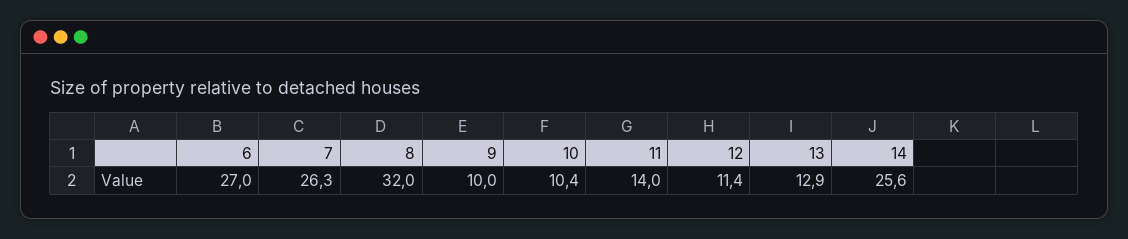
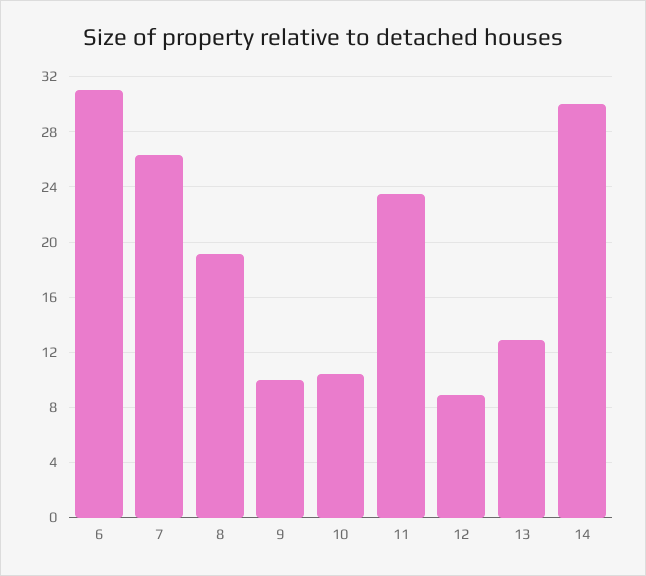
  {
-   "6": 27,
+   "6": 31,
    "7": 26.3,
-   "8": 32,
+   "8": 19,
    "9": 10,
    "10": 10.4,
-   "11": 14,
+   "11": 23.5,
-   "12": 11.4,
+   "12": 9,
    "13": 12.9,
-   "14": 25.6
+   "14": 30
  }

